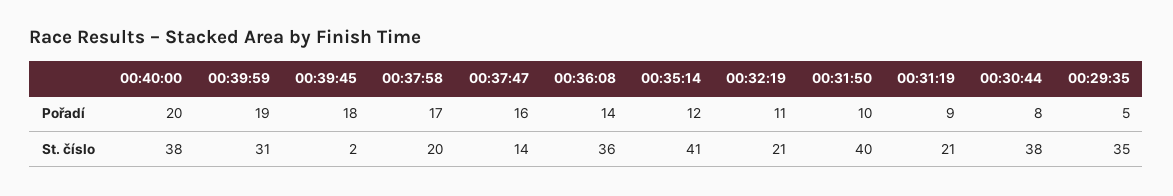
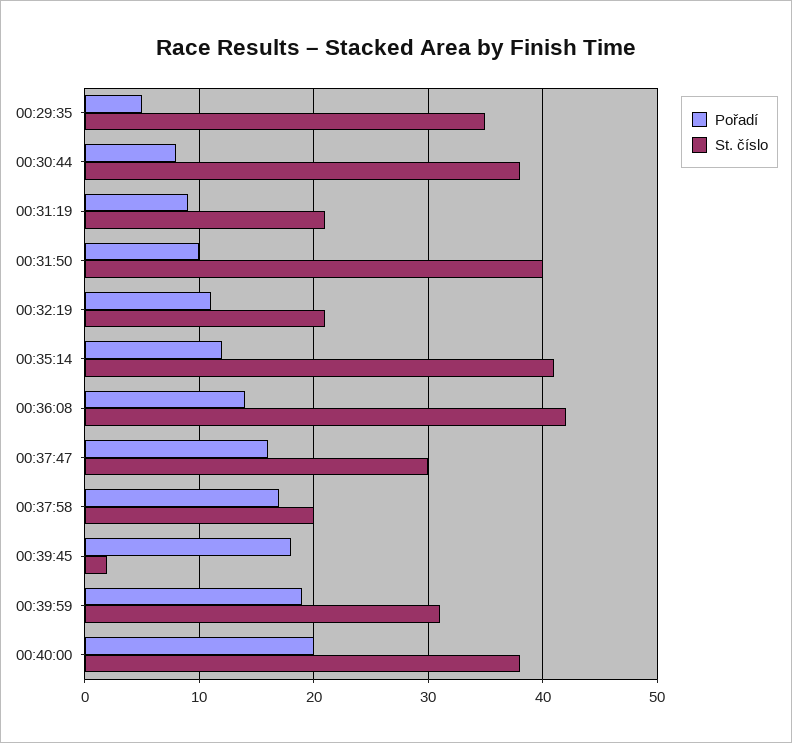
  {
    "Pořadí": {
      "00:40:00": 20,
      "00:39:59": 19,
      "00:39:45": 18,
      "00:37:58": 17,
      "00:37:47": 16,
      "00:36:08": 14,
      "00:35:14": 12,
      "00:32:19": 11,
      "00:31:50": 10,
      "00:31:19": 9,
      "00:30:44": 8,
      "00:29:35": 5
    },
    "St. číslo": {
      "00:40:00": 38,
      "00:39:59": 31,
      "00:39:45": 2,
      "00:37:58": 20,
-     "00:37:47": 14,
+     "00:37:47": 30,
-     "00:36:08": 36,
+     "00:36:08": 42,
      "00:35:14": 41,
      "00:32:19": 21,
      "00:31:50": 40,
      "00:31:19": 21,
      "00:30:44": 38,
      "00:29:35": 35
    }
  }

